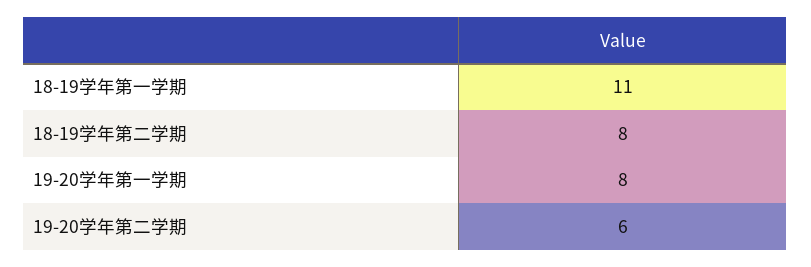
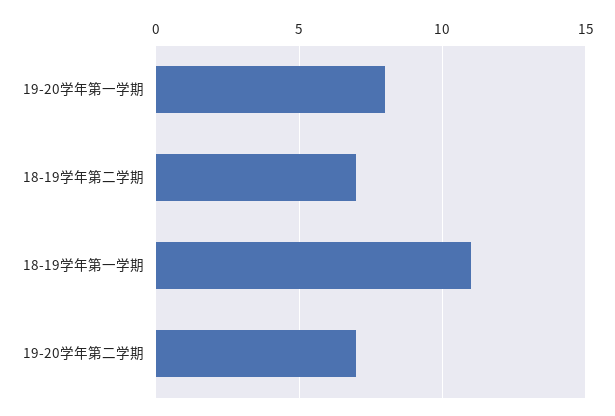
  {
    "18-19学年第一学期": 11,
-   "18-19学年第二学期": 8,
+   "18-19学年第二学期": 7,
    "19-20学年第一学期": 8,
-   "19-20学年第二学期": 6
+   "19-20学年第二学期": 7
  }

